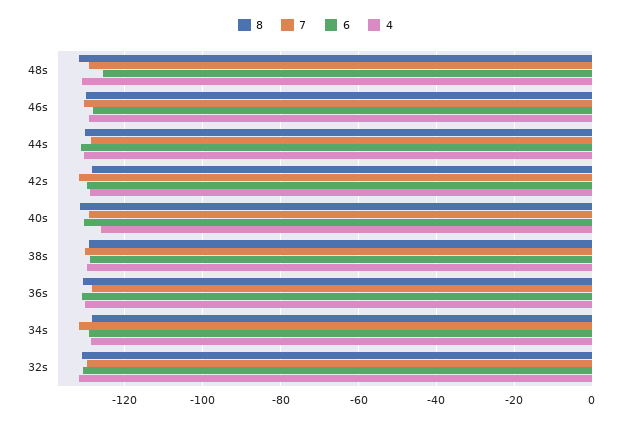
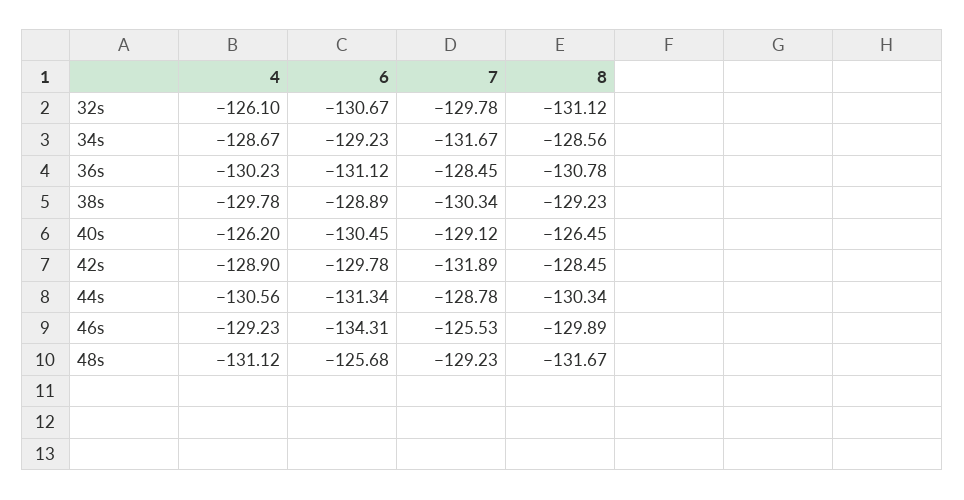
  {
    "8": {
      "48s": -131.67,
      "46s": -129.89,
      "44s": -130.34,
      "42s": -128.45,
-     "40s": -132,
+     "40s": -126.45,
      "38s": -129.23,
      "36s": -130.78,
      "34s": -128.56,
      "32s": -131.12
    },
    "7": {
      "48s": -129.23,
-     "46s": -130,
+     "46s": -125.53,
      "44s": -128.78,
      "42s": -131.89,
      "40s": -129.12,
      "38s": -130.34,
      "36s": -128.45,
      "34s": -131.67,
      "32s": -129.78
    },
    "6": {
      "48s": -125.68,
-     "46s": -128,
+     "46s": -134.31,
      "44s": -131.34,
      "42s": -129.78,
      "40s": -130.45,
      "38s": -128.89,
      "36s": -131.12,
      "34s": -129.23,
      "32s": -130.67
    },
    "4": {
      "48s": -131.12,
      "46s": -129.23,
      "44s": -130.56,
      "42s": -128.9,
      "40s": -126.2,
      "38s": -129.78,
      "36s": -130.23,
      "34s": -128.67,
-     "32s": -132
+     "32s": -126.1
    }
  }

